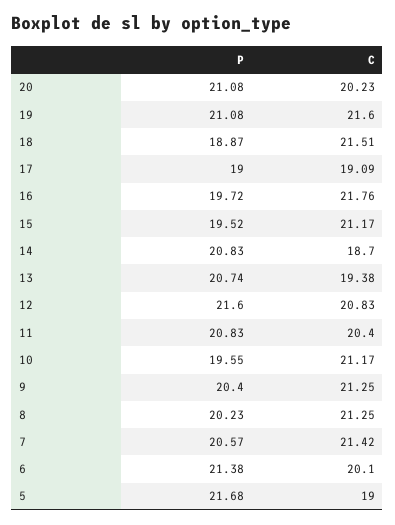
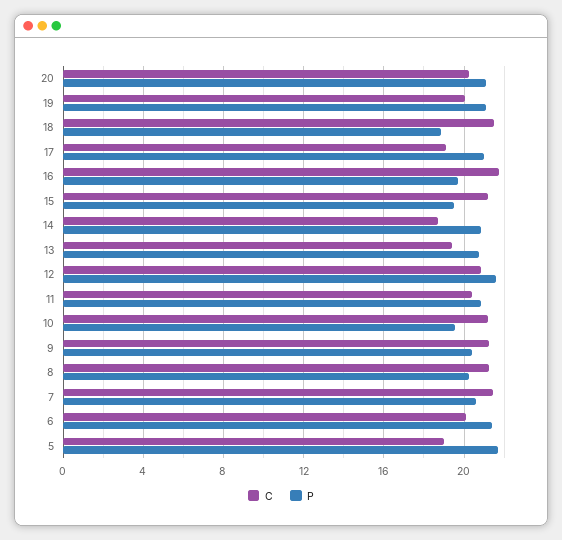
  {
    "P": {
      "20": 21.08,
      "19": 21.08,
      "18": 18.87,
-     "17": 19,
+     "17": 21,
      "16": 19.72,
      "15": 19.52,
      "14": 20.83,
      "13": 20.74,
      "12": 21.6,
      "11": 20.83,
      "10": 19.55,
      "9": 20.4,
      "8": 20.23,
      "7": 20.57,
      "6": 21.38,
      "5": 21.68
    },
    "C": {
      "20": 20.23,
-     "19": 21.6,
+     "19": 20,
      "18": 21.51,
      "17": 19.09,
      "16": 21.76,
      "15": 21.17,
      "14": 18.7,
      "13": 19.38,
      "12": 20.83,
      "11": 20.4,
      "10": 21.17,
      "9": 21.25,
      "8": 21.25,
      "7": 21.42,
      "6": 20.1,
      "5": 19
    }
  }

